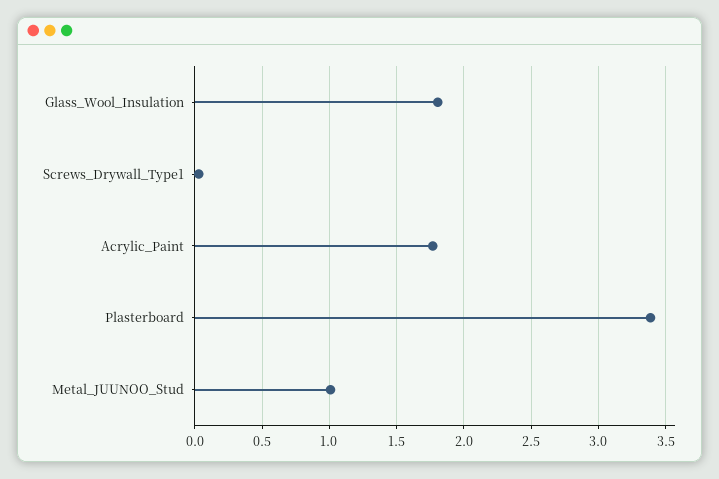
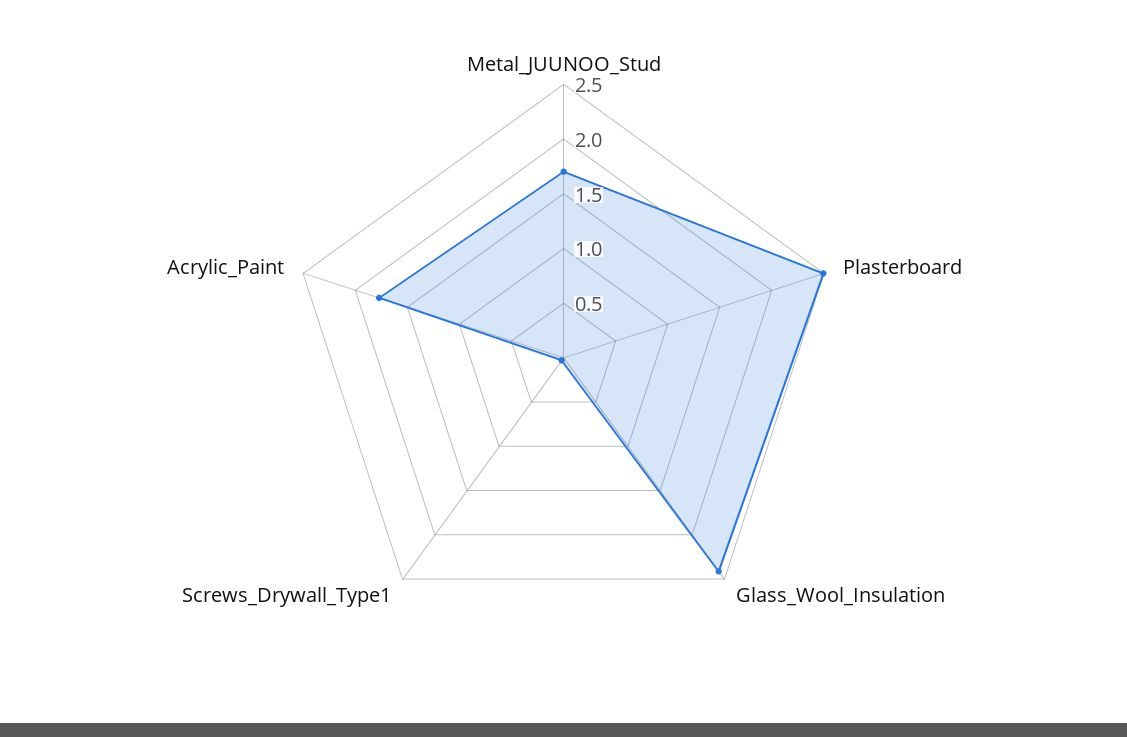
  {
-   "Glass_Wool_Insulation": 1.8,
+   "Glass_Wool_Insulation": 2.4,
    "Screws_Drywall_Type1": 0.05,
    "Acrylic_Paint": 1.75,
-   "Plasterboard": 3.4,
+   "Plasterboard": 2.5,
-   "Metal_JUUNOO_Stud": 1
+   "Metal_JUUNOO_Stud": 1.7
  }

